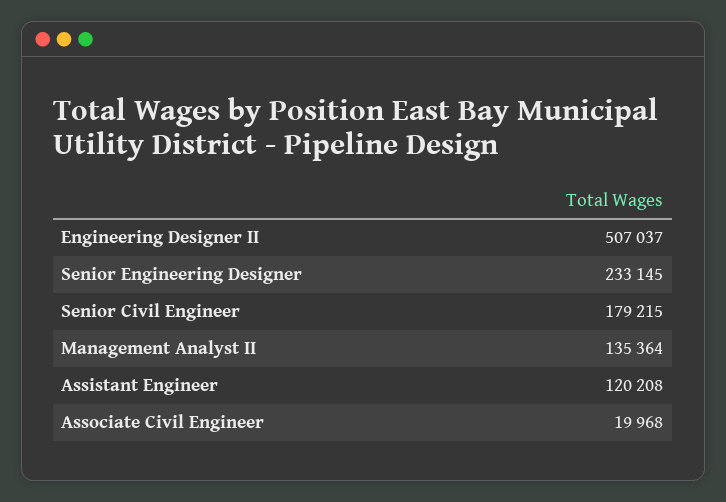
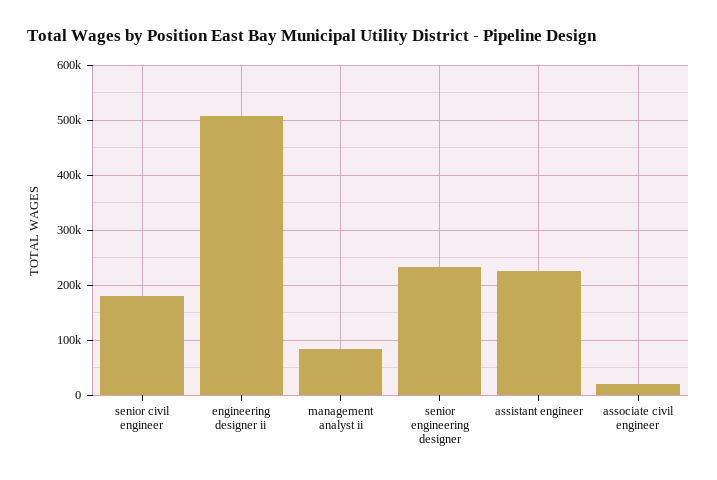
  {
    "Engineering Designer II": 507037,
    "Senior Engineering Designer": 233145,
    "Senior Civil Engineer": 179215,
-   "Management Analyst II": 135364,
+   "Management Analyst II": 80000,
-   "Assistant Engineer": 120208,
+   "Assistant Engineer": 220000,
    "Associate Civil Engineer": 19968
  }

